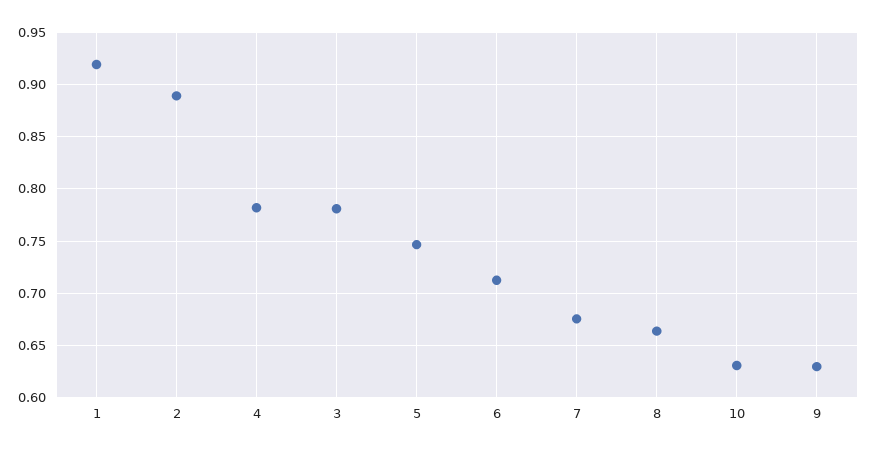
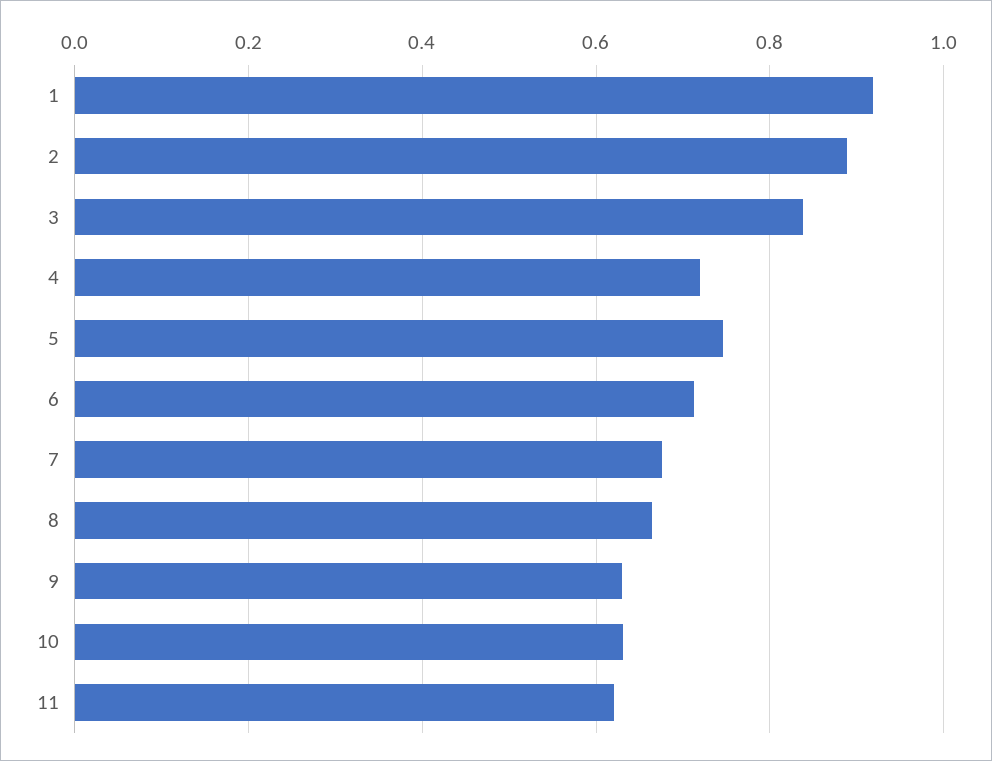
  {
    "1": 0.92,
    "2": 0.89,
-   "4": 0.78,
+   "4": 0.72,
-   "3": 0.78,
+   "3": 0.84,
    "5": 0.75,
    "6": 0.71,
    "7": 0.68,
    "8": 0.66,
    "10": 0.63,
-   "9": 0.63
+   "9": 0.63,
+   "11": 0.62
  }

